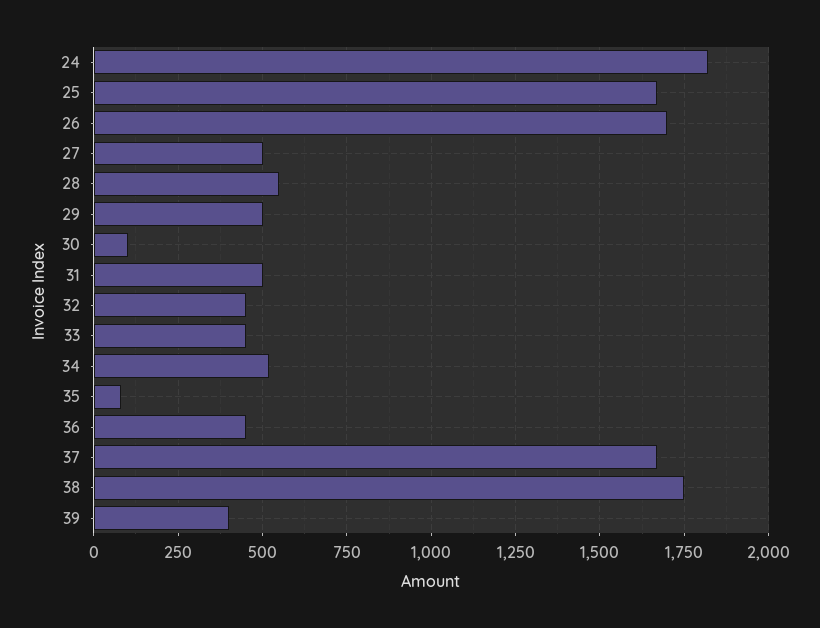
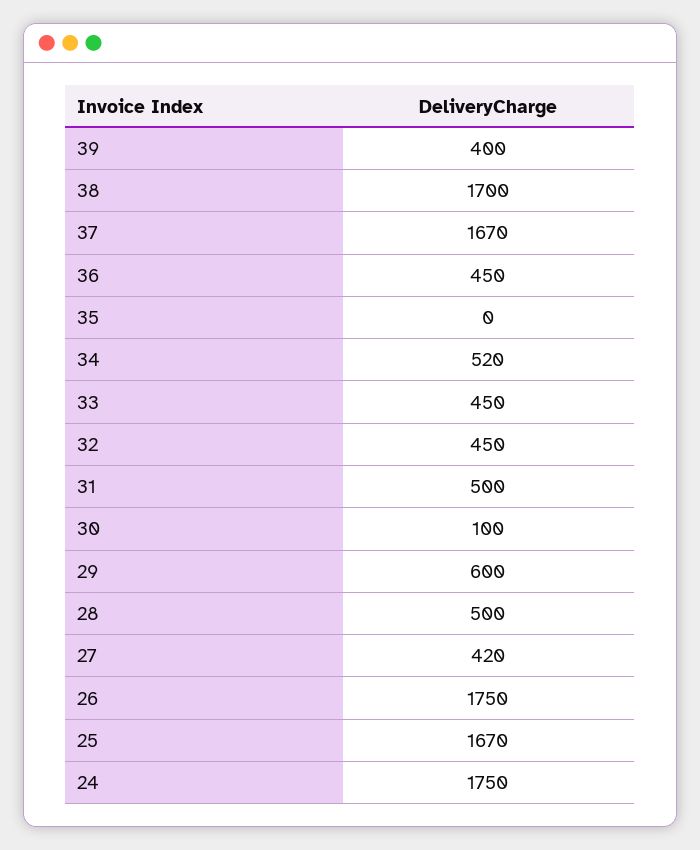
  {
-   "24": 1825,
+   "24": 1750,
    "25": 1670,
-   "26": 1700,
+   "26": 1750,
-   "27": 500,
+   "27": 420,
-   "28": 550,
+   "28": 500,
-   "29": 500,
+   "29": 600,
    "30": 100,
    "31": 500,
    "32": 450,
    "33": 450,
    "34": 520,
-   "35": 75,
+   "35": 0,
    "36": 450,
    "37": 1670,
-   "38": 1750,
+   "38": 1700,
    "39": 400
  }

